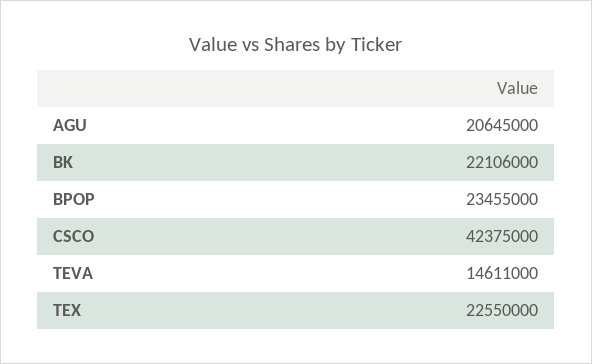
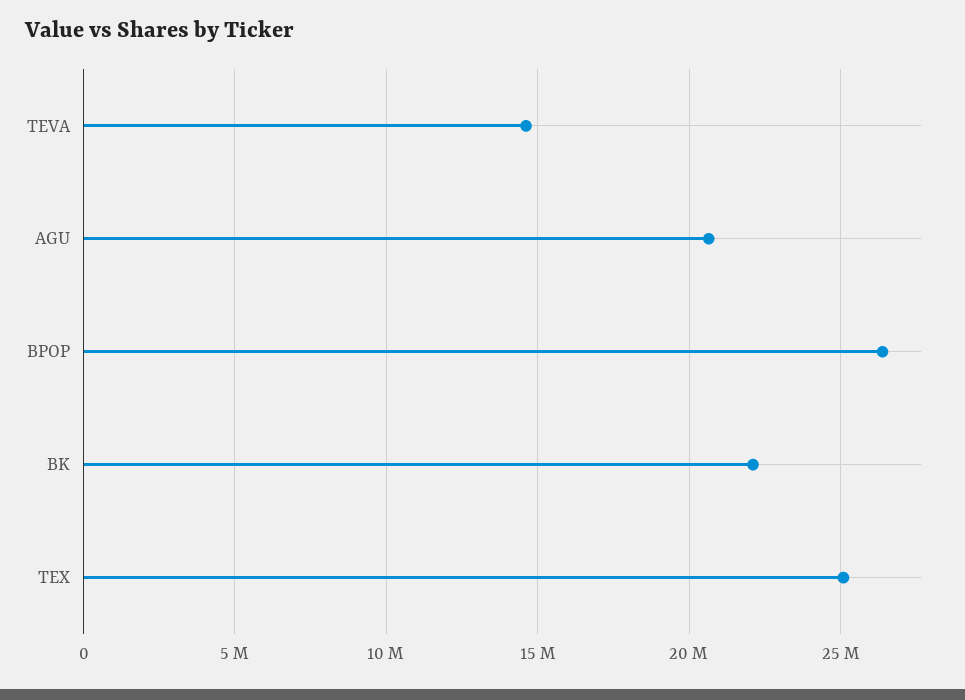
  {
    "AGU": 20645000,
    "BK": 22106000,
-   "BPOP": 23455000,
+   "BPOP": 26500000,
-   "CSCO": 42375000,
    "TEVA": 14611000,
-   "TEX": 22550000
+   "TEX": 25000000
  }

